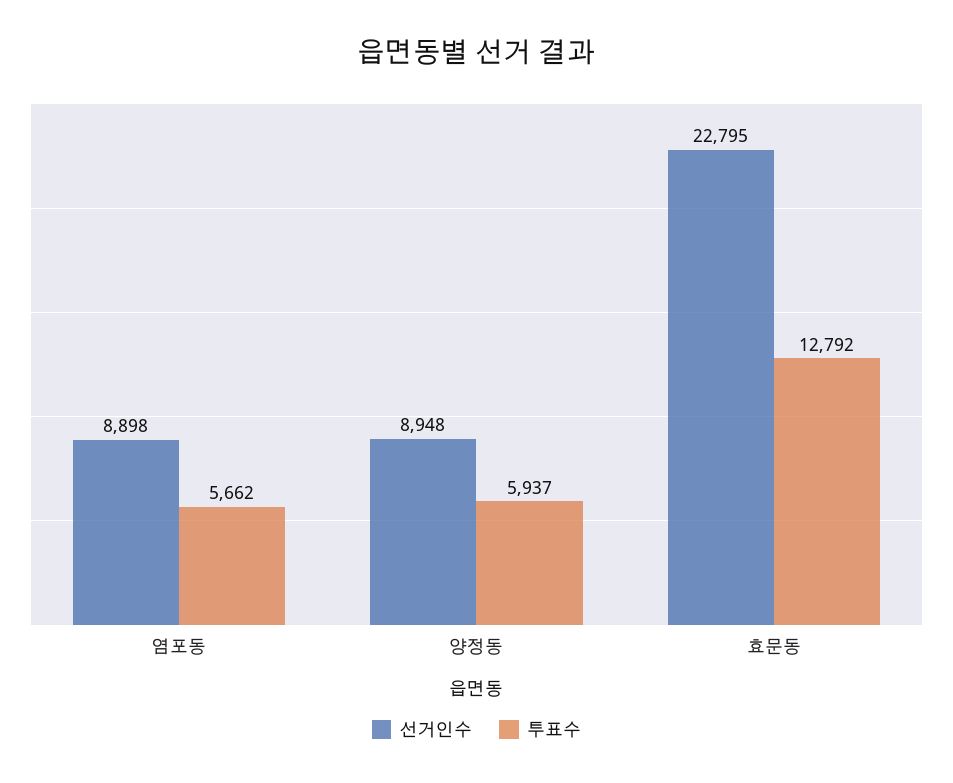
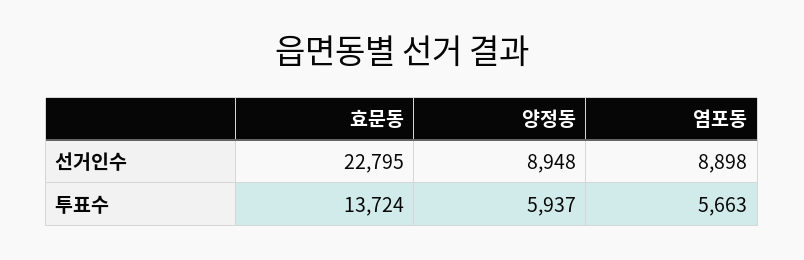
  {
    "선거인수": {
      "염포동": 8898,
      "양정동": 8948,
      "효문동": 22795
    },
    "투표수": {
-     "염포동": 5662,
+     "염포동": 5663,
      "양정동": 5937,
-     "효문동": 12792
+     "효문동": 13724
    }
  }

